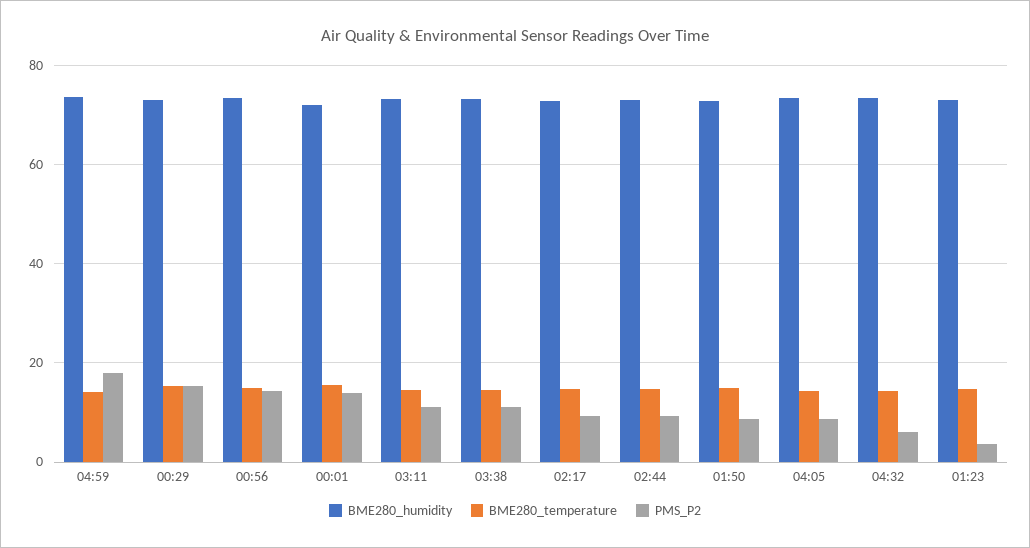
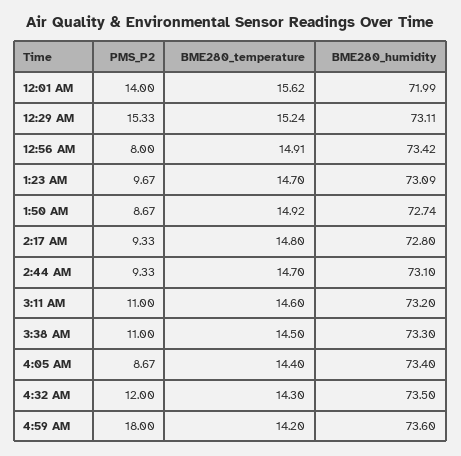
  {
    "BME280_humidity": {
      "04:59": 73.6,
      "00:29": 73.11,
      "00:56": 73.42,
      "00:01": 71.99,
      "03:11": 73.2,
      "03:38": 73.3,
      "02:17": 72.8,
      "02:44": 73.1,
      "01:50": 72.74,
      "04:05": 73.4,
      "04:32": 73.5,
      "01:23": 73.09
    },
    "BME280_temperature": {
      "04:59": 14.2,
      "00:29": 15.24,
      "00:56": 14.91,
      "00:01": 15.62,
      "03:11": 14.6,
      "03:38": 14.5,
      "02:17": 14.8,
      "02:44": 14.7,
      "01:50": 14.92,
      "04:05": 14.4,
      "04:32": 14.3,
      "01:23": 14.7
    },
    "PMS_P2": {
      "04:59": 18,
      "00:29": 15.33,
-     "00:56": 14,
+     "00:56": 8,
      "00:01": 14,
      "03:11": 11,
      "03:38": 11,
      "02:17": 9.33,
      "02:44": 9.33,
      "01:50": 8.67,
      "04:05": 8.67,
-     "04:32": 6,
+     "04:32": 12,
-     "01:23": 4
+     "01:23": 9.67
    }
  }

